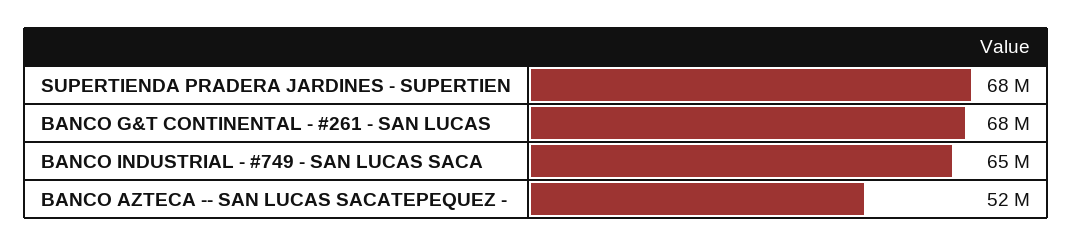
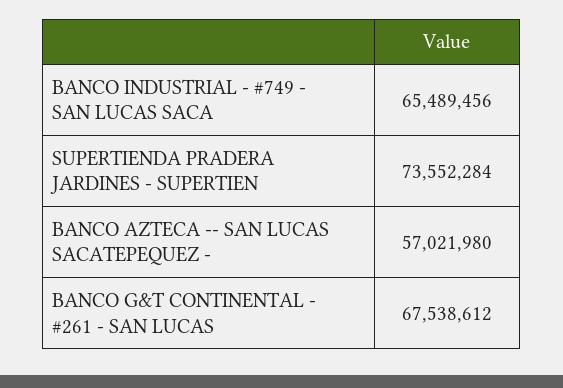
  {
-   "SUPERTIENDA PRADERA JARDINES - SUPERTIEN": 68000000,
+   "SUPERTIENDA PRADERA JARDINES - SUPERTIEN": 73552284,
    "BANCO G&T CONTINENTAL - #261 - SAN LUCAS": 67538612,
    "BANCO INDUSTRIAL - #749 - SAN LUCAS SACA": 65489456,
-   "BANCO AZTECA -- SAN LUCAS SACATEPEQUEZ -": 52000000
+   "BANCO AZTECA -- SAN LUCAS SACATEPEQUEZ -": 57021980
  }

